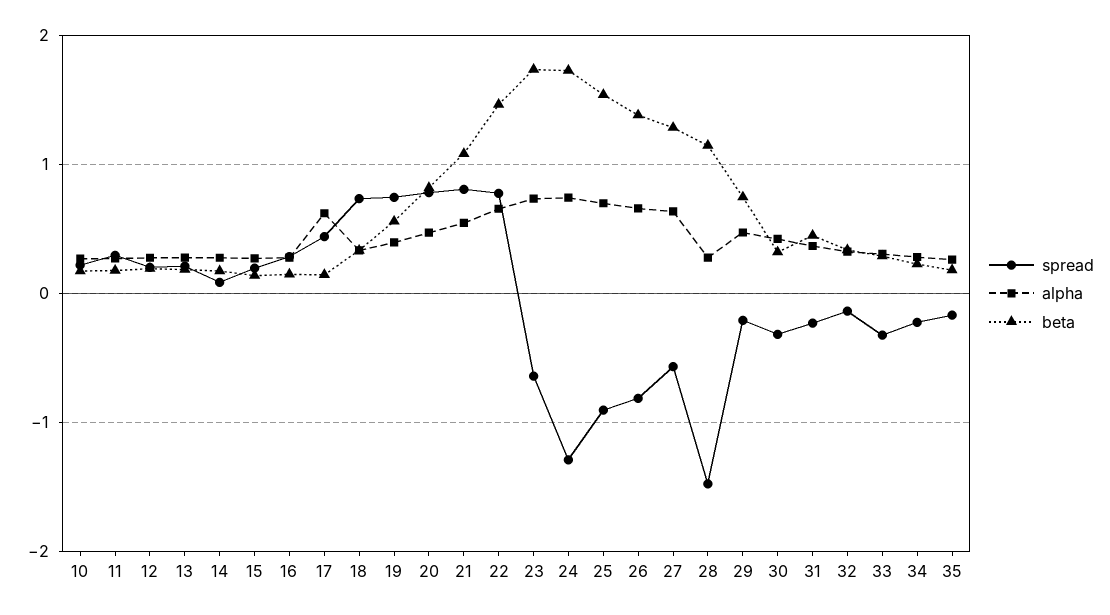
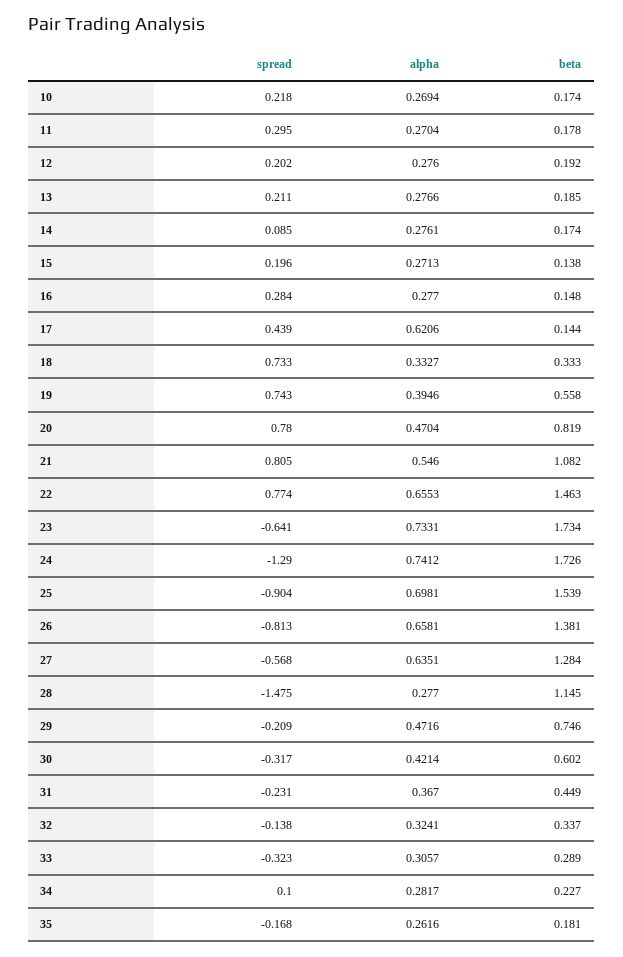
  {
    "spread": {
      "10": 0.218,
      "11": 0.295,
      "12": 0.202,
      "13": 0.211,
      "14": 0.085,
      "15": 0.196,
      "16": 0.284,
      "17": 0.439,
      "18": 0.733,
      "19": 0.743,
      "20": 0.78,
      "21": 0.805,
      "22": 0.774,
      "23": -0.641,
      "24": -1.29,
      "25": -0.904,
      "26": -0.813,
      "27": -0.568,
      "28": -1.475,
      "29": -0.209,
      "30": -0.317,
      "31": -0.231,
      "32": -0.138,
      "33": -0.323,
-     "34": -0.2,
+     "34": 0.1,
      "35": -0.168
    },
    "alpha": {
      "10": 0.2694,
      "11": 0.2704,
      "12": 0.276,
      "13": 0.2766,
      "14": 0.2761,
      "15": 0.2713,
      "16": 0.277,
      "17": 0.6206,
      "18": 0.3327,
      "19": 0.3946,
      "20": 0.4704,
      "21": 0.546,
      "22": 0.6553,
      "23": 0.7331,
      "24": 0.7412,
      "25": 0.6981,
      "26": 0.6581,
      "27": 0.6351,
      "28": 0.277,
      "29": 0.4716,
      "30": 0.4214,
      "31": 0.367,
      "32": 0.3241,
      "33": 0.3057,
      "34": 0.2817,
      "35": 0.2616
    },
    "beta": {
      "10": 0.174,
      "11": 0.178,
      "12": 0.192,
      "13": 0.185,
      "14": 0.174,
      "15": 0.138,
      "16": 0.148,
      "17": 0.144,
      "18": 0.333,
      "19": 0.558,
      "20": 0.819,
      "21": 1.082,
      "22": 1.463,
      "23": 1.734,
      "24": 1.726,
      "25": 1.539,
      "26": 1.381,
      "27": 1.284,
      "28": 1.145,
      "29": 0.746,
-     "30": 0.3,
+     "30": 0.602,
      "31": 0.449,
      "32": 0.337,
      "33": 0.289,
      "34": 0.227,
      "35": 0.181
    }
  }

